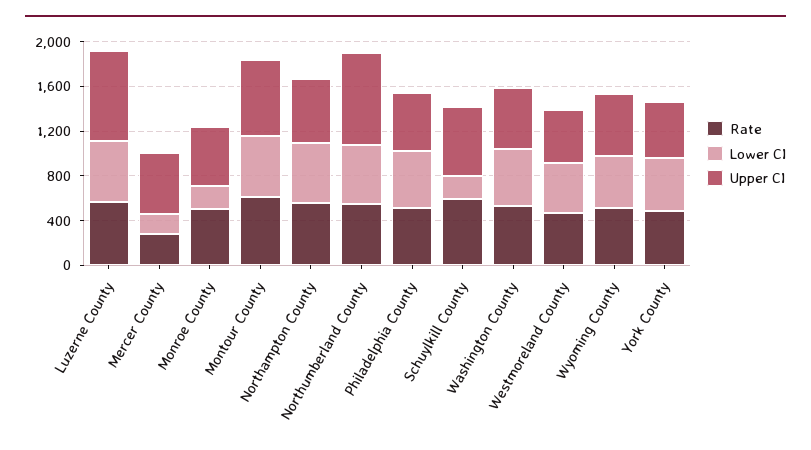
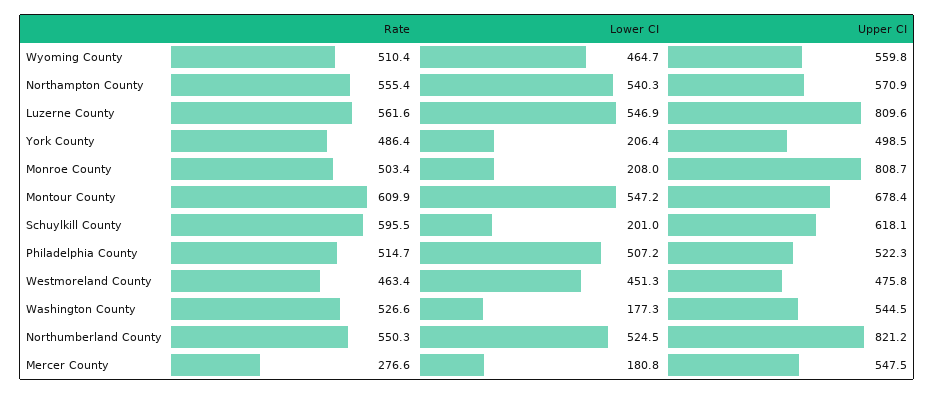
  {
    "Rate": {
      "Luzerne County": 561.6,
      "Mercer County": 276.6,
      "Monroe County": 503.4,
      "Montour County": 609.9,
      "Northampton County": 555.4,
      "Northumberland County": 550.3,
      "Philadelphia County": 514.7,
      "Schuylkill County": 595.5,
      "Washington County": 526.6,
      "Westmoreland County": 463.4,
      "Wyoming County": 510.4,
      "York County": 486.4
    },
    "Lower CI": {
      "Luzerne County": 546.9,
      "Mercer County": 180.8,
      "Monroe County": 208,
      "Montour County": 547.2,
      "Northampton County": 540.3,
      "Northumberland County": 524.5,
      "Philadelphia County": 507.2,
      "Schuylkill County": 201,
-     "Washington County": 500,
+     "Washington County": 177.3,
      "Westmoreland County": 451.3,
      "Wyoming County": 464.7,
-     "York County": 500
+     "York County": 206.4
    },
    "Upper CI": {
      "Luzerne County": 809.6,
      "Mercer County": 547.5,
-     "Monroe County": 500,
+     "Monroe County": 808.7,
      "Montour County": 678.4,
      "Northampton County": 570.9,
      "Northumberland County": 821.2,
      "Philadelphia County": 522.3,
      "Schuylkill County": 618.1,
      "Washington County": 544.5,
      "Westmoreland County": 475.8,
      "Wyoming County": 559.8,
      "York County": 498.5
    }
  }

